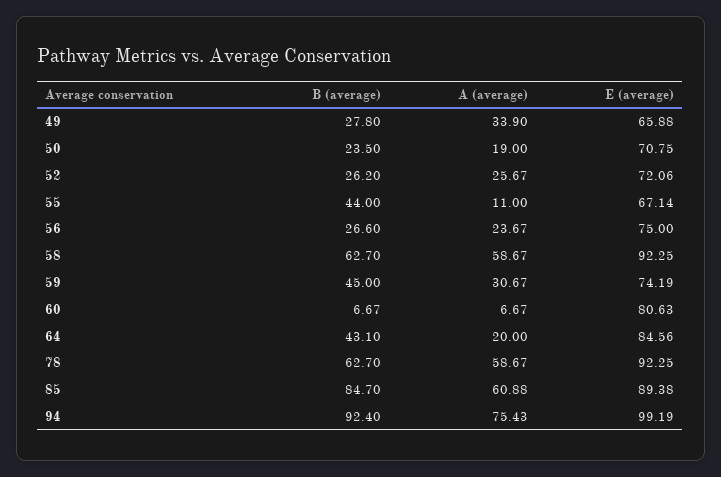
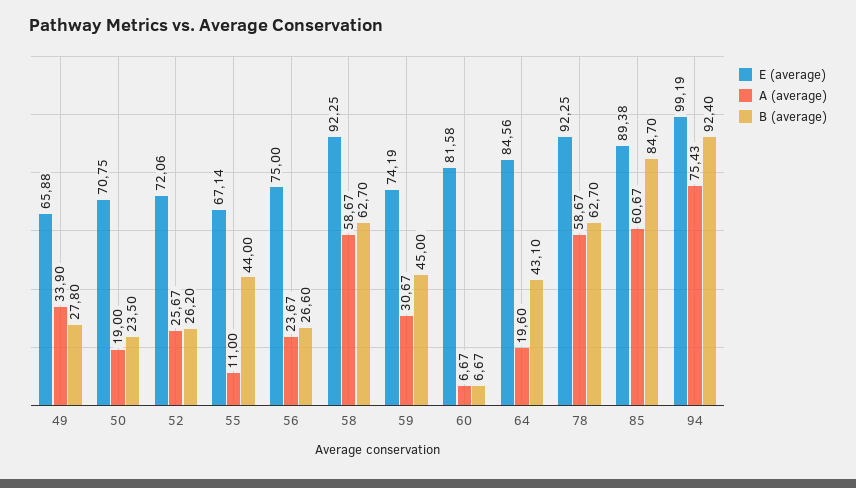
  {
    "B (average)": {
      "49": 27.8,
      "50": 23.5,
      "52": 26.2,
      "55": 44,
      "56": 26.6,
      "58": 62.7,
      "59": 45,
      "60": 6.67,
      "64": 43.1,
      "78": 62.7,
      "85": 84.7,
      "94": 92.4
    },
    "A (average)": {
      "49": 33.9,
      "50": 19,
      "52": 25.67,
      "55": 11,
      "56": 23.67,
      "58": 58.67,
      "59": 30.67,
      "60": 6.67,
-     "64": 20,
+     "64": 19.6,
      "78": 58.67,
-     "85": 60.88,
+     "85": 60.67,
      "94": 75.43
    },
    "E (average)": {
      "49": 65.88,
      "50": 70.75,
      "52": 72.06,
      "55": 67.14,
      "56": 75,
      "58": 92.25,
      "59": 74.19,
-     "60": 80.63,
+     "60": 81.58,
      "64": 84.56,
      "78": 92.25,
      "85": 89.38,
      "94": 99.19
    }
  }

